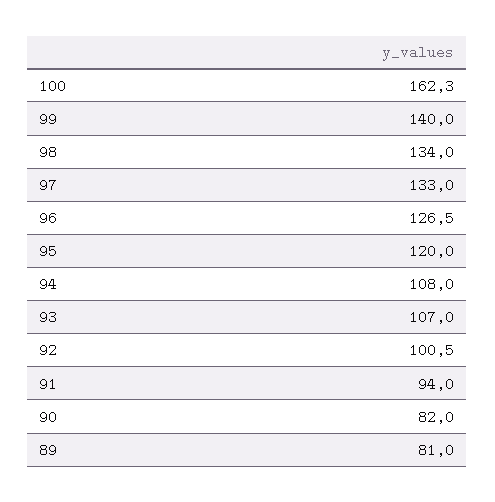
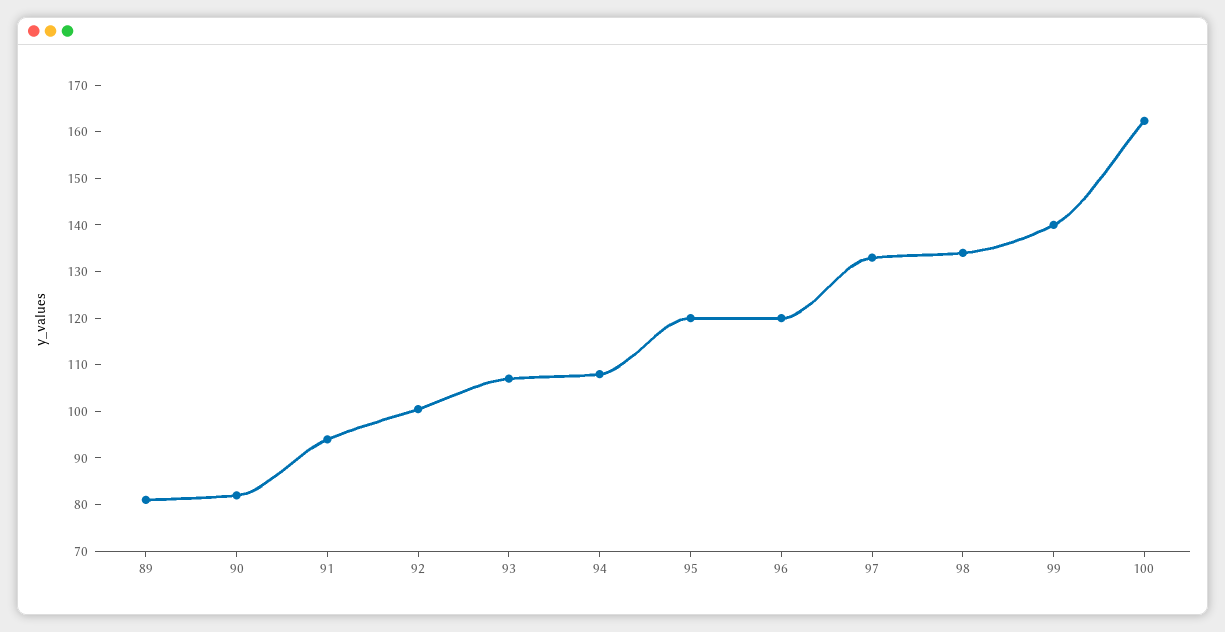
  {
    "100": 162.3,
    "99": 140,
    "98": 134,
    "97": 133,
-   "96": 126.5,
+   "96": 120,
    "95": 120,
    "94": 108,
    "93": 107,
    "92": 100.5,
    "91": 94,
    "90": 82,
    "89": 81
  }

